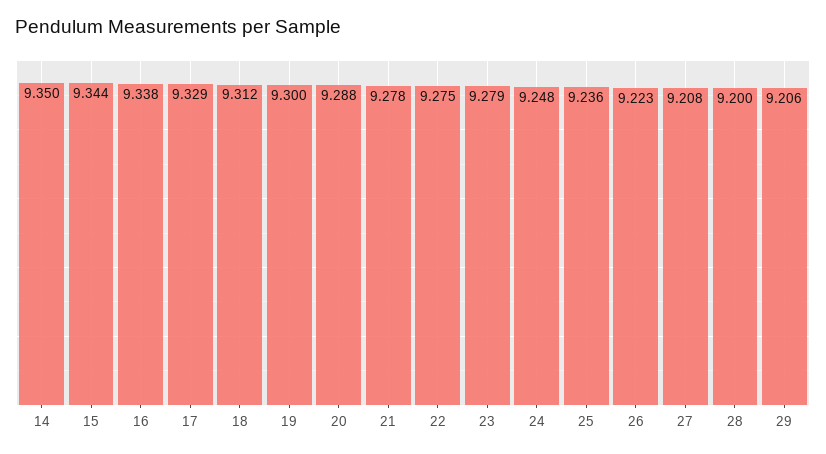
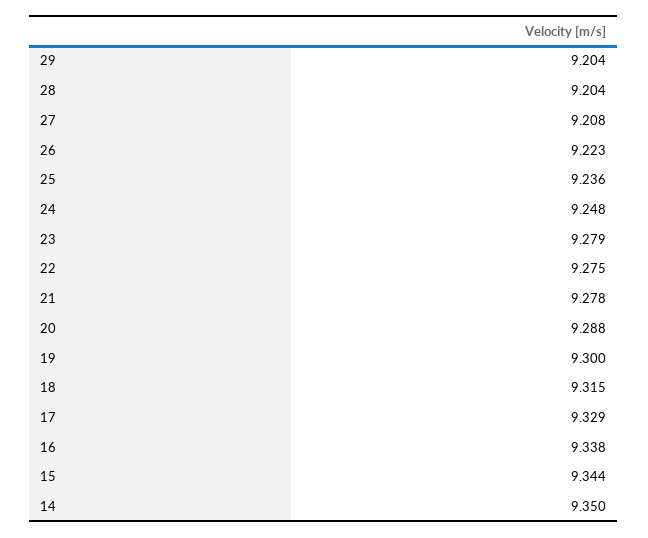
  {
    "14": 9.35,
    "15": 9.344,
    "16": 9.338,
    "17": 9.329,
-   "18": 9.312,
+   "18": 9.315,
    "19": 9.3,
    "20": 9.288,
    "21": 9.278,
    "22": 9.275,
    "23": 9.279,
    "24": 9.248,
    "25": 9.236,
    "26": 9.223,
    "27": 9.208,
-   "28": 9.2,
+   "28": 9.204,
-   "29": 9.206
+   "29": 9.204
  }

